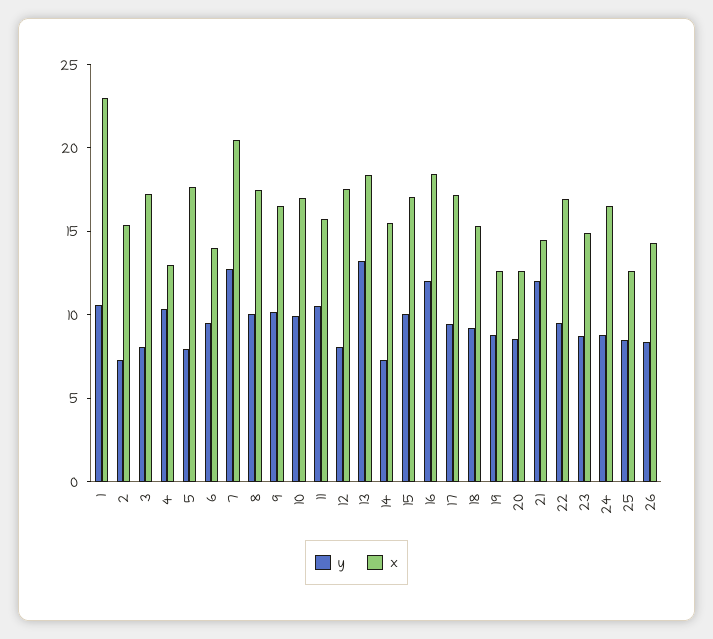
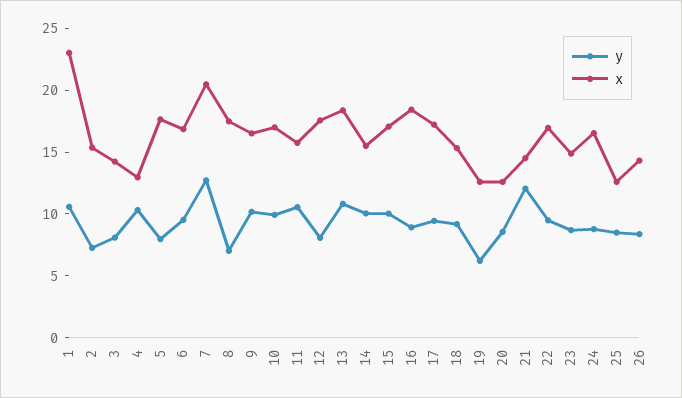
  {
    "y": {
      "1": 11,
      "2": 7,
      "3": 8,
      "4": 10,
      "5": 8,
      "6": 10,
      "7": 13,
-     "8": 10,
+     "8": 7,
      "9": 10,
      "10": 10,
      "11": 11,
      "12": 8,
-     "13": 13,
+     "13": 11,
-     "14": 7,
+     "14": 10,
      "15": 10,
-     "16": 12,
+     "16": 9,
      "17": 9,
      "18": 9,
-     "19": 9,
+     "19": 6,
      "20": 9,
      "21": 12,
      "22": 9,
      "23": 9,
      "24": 9,
      "25": 9,
      "26": 8
    },
    "x": {
      "1": 23,
      "2": 15,
-     "3": 17,
+     "3": 14,
      "4": 13,
      "5": 18,
-     "6": 14,
+     "6": 17,
      "7": 20,
      "8": 17,
      "9": 17,
      "10": 17,
      "11": 16,
      "12": 18,
      "13": 18,
      "14": 16,
      "15": 17,
      "16": 18,
      "17": 17,
      "18": 15,
      "19": 13,
      "20": 13,
      "21": 15,
      "22": 17,
      "23": 15,
      "24": 17,
      "25": 13,
      "26": 14
    }
  }

